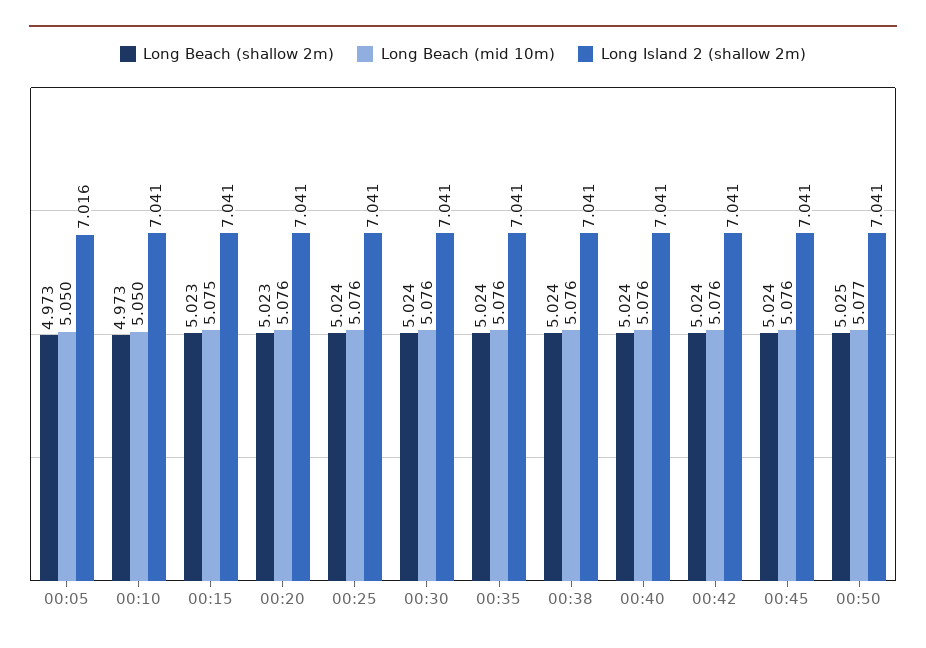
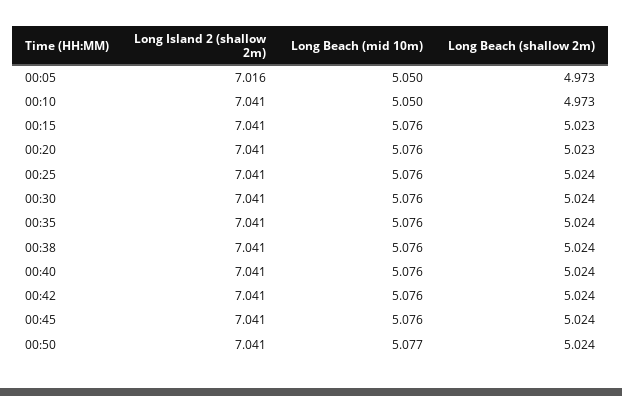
  {
    "Long Beach (shallow 2m)": {
      "00:05": 4.973,
      "00:10": 4.973,
      "00:15": 5.023,
      "00:20": 5.023,
      "00:25": 5.024,
      "00:30": 5.024,
      "00:35": 5.024,
      "00:38": 5.024,
      "00:40": 5.024,
      "00:42": 5.024,
      "00:45": 5.024,
-     "00:50": 5.025
+     "00:50": 5.024
    },
    "Long Beach (mid 10m)": {
      "00:05": 5.05,
      "00:10": 5.05,
-     "00:15": 5.075,
+     "00:15": 5.076,
      "00:20": 5.076,
      "00:25": 5.076,
      "00:30": 5.076,
      "00:35": 5.076,
      "00:38": 5.076,
      "00:40": 5.076,
      "00:42": 5.076,
      "00:45": 5.076,
      "00:50": 5.077
    },
    "Long Island 2 (shallow 2m)": {
      "00:05": 7.016,
      "00:10": 7.041,
      "00:15": 7.041,
      "00:20": 7.041,
      "00:25": 7.041,
      "00:30": 7.041,
      "00:35": 7.041,
      "00:38": 7.041,
      "00:40": 7.041,
      "00:42": 7.041,
      "00:45": 7.041,
      "00:50": 7.041
    }
  }

